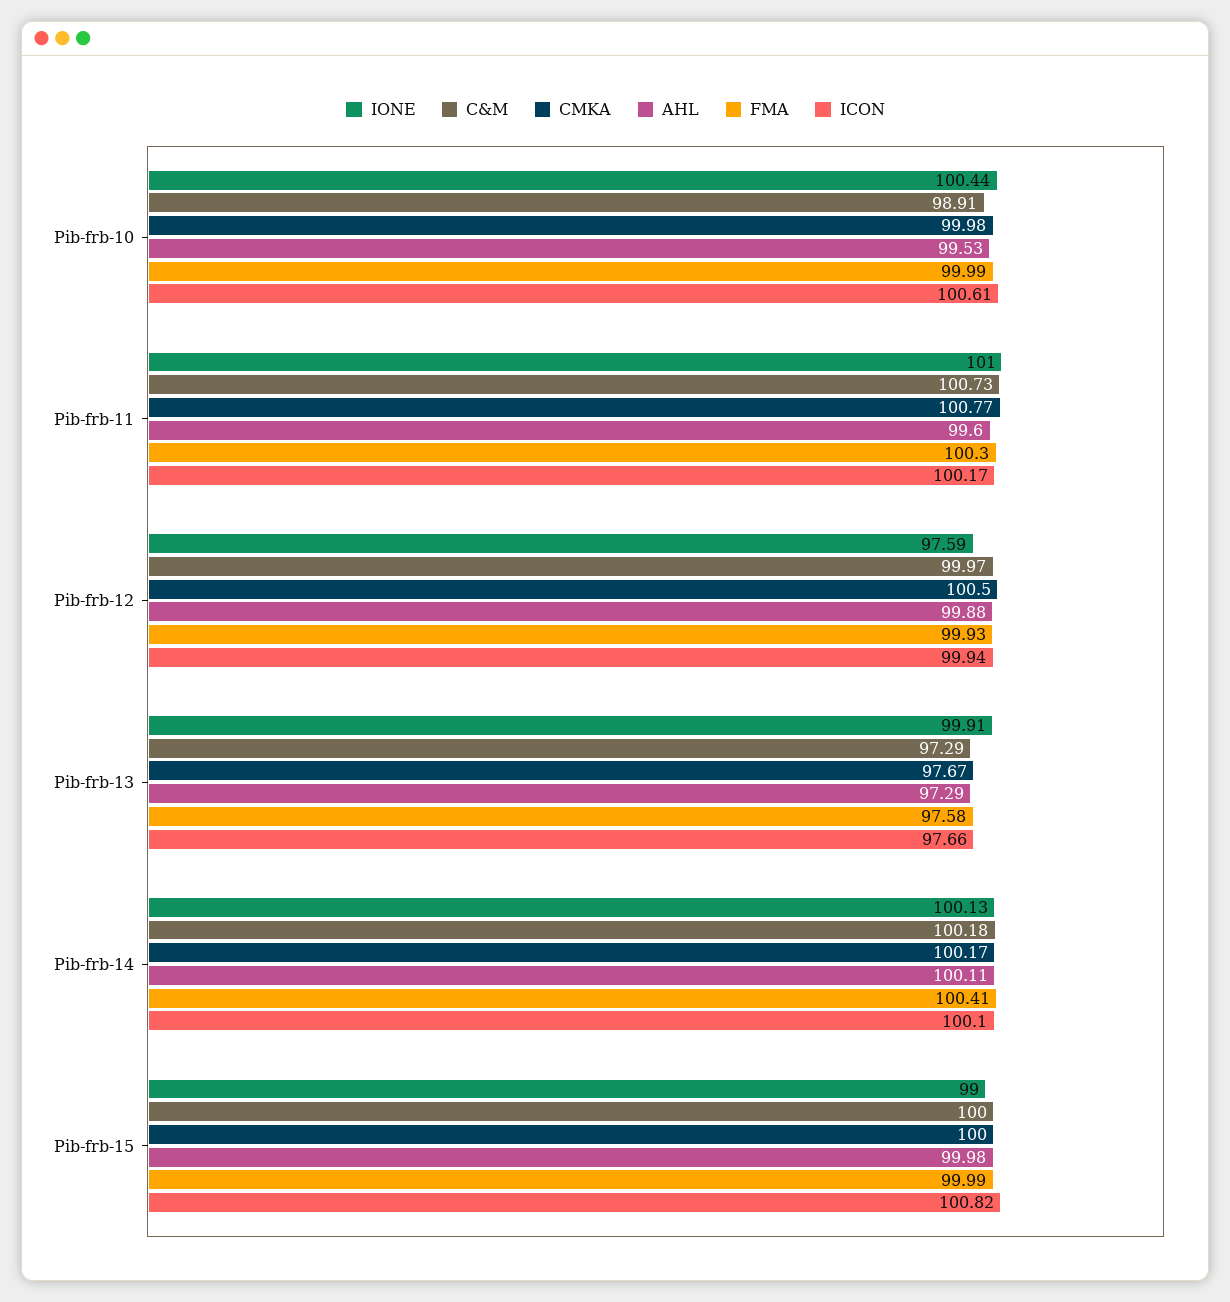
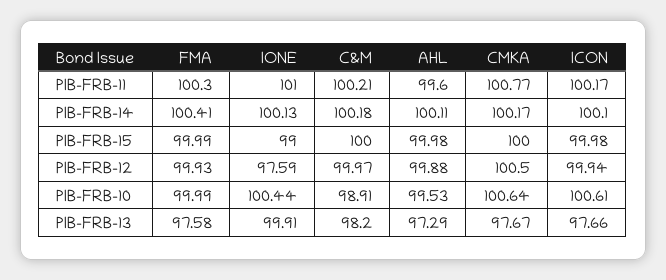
  {
    "IONE": {
      "Pib-frb-10": 100.44,
      "Pib-frb-11": 101,
      "Pib-frb-12": 97.59,
      "Pib-frb-13": 99.91,
      "Pib-frb-14": 100.13,
      "Pib-frb-15": 99
    },
    "C&M": {
      "Pib-frb-10": 98.91,
-     "Pib-frb-11": 100.73,
+     "Pib-frb-11": 100.21,
      "Pib-frb-12": 99.97,
-     "Pib-frb-13": 97.29,
+     "Pib-frb-13": 98.2,
      "Pib-frb-14": 100.18,
      "Pib-frb-15": 100
    },
    "CMKA": {
-     "Pib-frb-10": 99.98,
+     "Pib-frb-10": 100.64,
      "Pib-frb-11": 100.77,
      "Pib-frb-12": 100.5,
      "Pib-frb-13": 97.67,
      "Pib-frb-14": 100.17,
      "Pib-frb-15": 100
    },
    "AHL": {
      "Pib-frb-10": 99.53,
      "Pib-frb-11": 99.6,
      "Pib-frb-12": 99.88,
      "Pib-frb-13": 97.29,
      "Pib-frb-14": 100.11,
      "Pib-frb-15": 99.98
    },
    "FMA": {
      "Pib-frb-10": 99.99,
      "Pib-frb-11": 100.3,
      "Pib-frb-12": 99.93,
      "Pib-frb-13": 97.58,
      "Pib-frb-14": 100.41,
      "Pib-frb-15": 99.99
    },
    "ICON": {
      "Pib-frb-10": 100.61,
      "Pib-frb-11": 100.17,
      "Pib-frb-12": 99.94,
      "Pib-frb-13": 97.66,
      "Pib-frb-14": 100.1,
-     "Pib-frb-15": 100.82
+     "Pib-frb-15": 99.98
    }
  }

